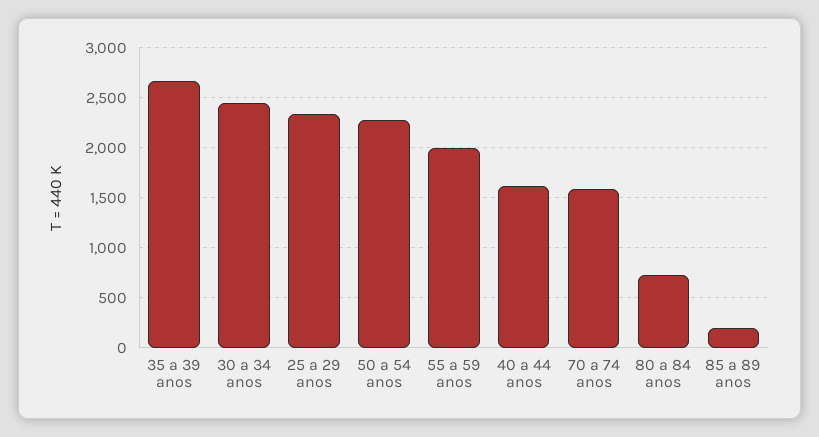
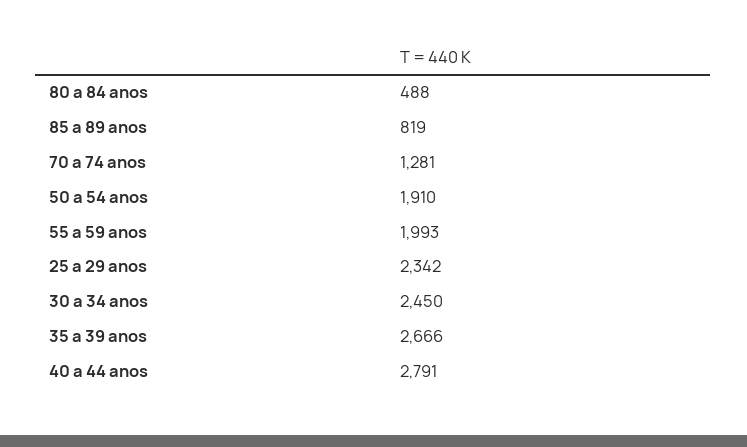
  {
    "35 a 39 anos": 2666,
    "30 a 34 anos": 2450,
    "25 a 29 anos": 2342,
-   "50 a 54 anos": 2300,
+   "50 a 54 anos": 1910,
    "55 a 59 anos": 1993,
-   "40 a 44 anos": 1600,
+   "40 a 44 anos": 2791,
-   "70 a 74 anos": 1600,
+   "70 a 74 anos": 1281,
-   "80 a 84 anos": 700,
+   "80 a 84 anos": 488,
-   "85 a 89 anos": 200
+   "85 a 89 anos": 819
  }

